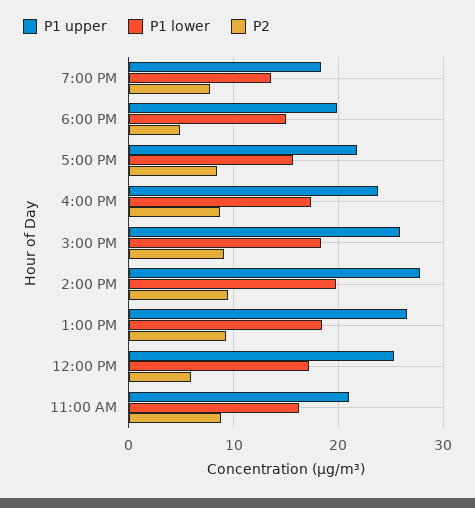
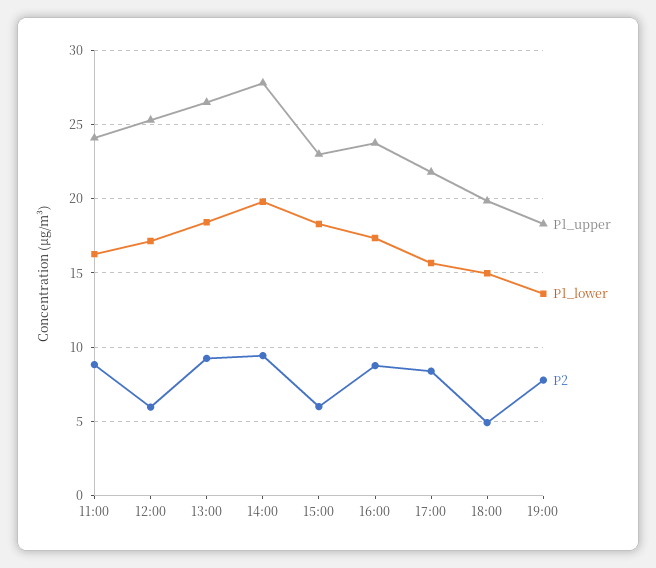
  {
    "P1 upper": {
      "7:00 PM": 18.5,
      "6:00 PM": 20,
      "5:00 PM": 22,
      "4:00 PM": 24,
-     "3:00 PM": 26,
+     "3:00 PM": 23,
      "2:00 PM": 28,
      "1:00 PM": 26.5,
      "12:00 PM": 25.5,
-     "11:00 AM": 21
+     "11:00 AM": 24
    },
    "P1 lower": {
      "7:00 PM": 13.5,
      "6:00 PM": 15,
      "5:00 PM": 15.5,
      "4:00 PM": 17.5,
      "3:00 PM": 18.5,
      "2:00 PM": 20,
      "1:00 PM": 18.5,
      "12:00 PM": 17,
      "11:00 AM": 16.5
    },
    "P2": {
      "7:00 PM": 8,
      "6:00 PM": 5,
      "5:00 PM": 8.5,
      "4:00 PM": 9,
-     "3:00 PM": 9,
+     "3:00 PM": 6,
      "2:00 PM": 9.5,
      "1:00 PM": 9.5,
      "12:00 PM": 6,
      "11:00 AM": 9
    }
  }

